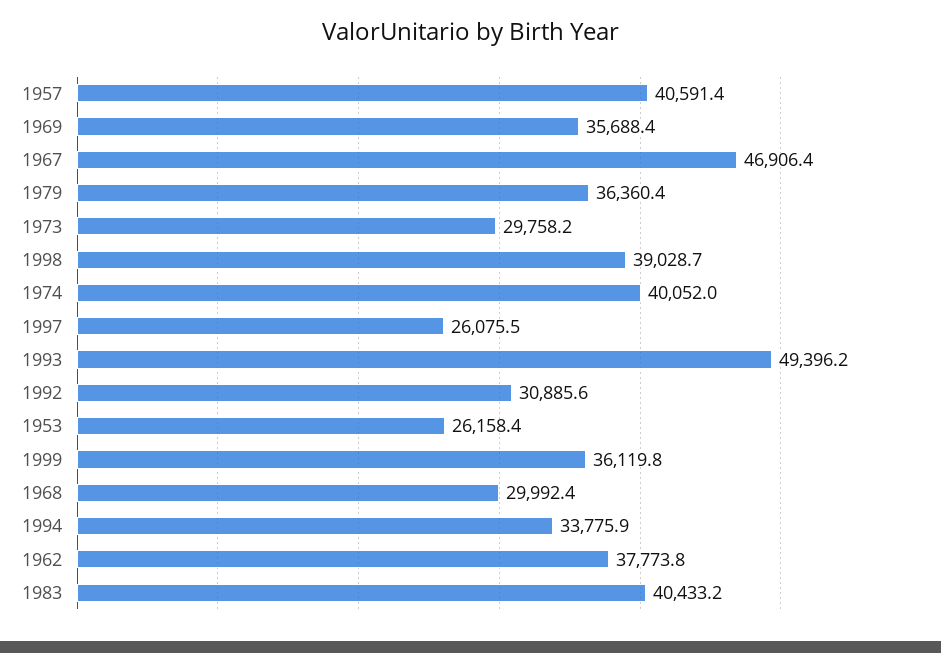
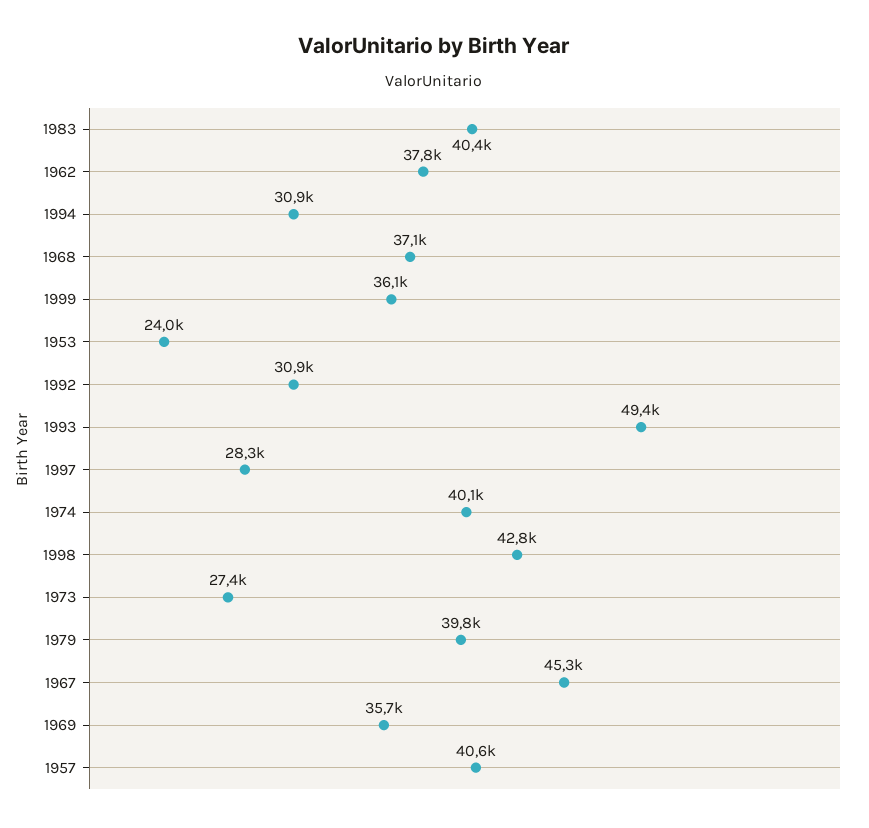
  {
    "1957": 40591.4,
    "1969": 35688.4,
-   "1967": 46906.4,
+   "1967": 45300,
-   "1979": 36360.4,
+   "1979": 39800,
-   "1973": 29758.2,
+   "1973": 27400,
-   "1998": 39028.7,
+   "1998": 42800,
    "1974": 40052,
-   "1997": 26075.5,
+   "1997": 28300,
    "1993": 49396.2,
    "1992": 30885.6,
-   "1953": 26158.4,
+   "1953": 24000,
    "1999": 36119.8,
-   "1968": 29992.4,
+   "1968": 37100,
-   "1994": 33775.9,
+   "1994": 30900,
    "1962": 37773.8,
    "1983": 40433.2
  }

